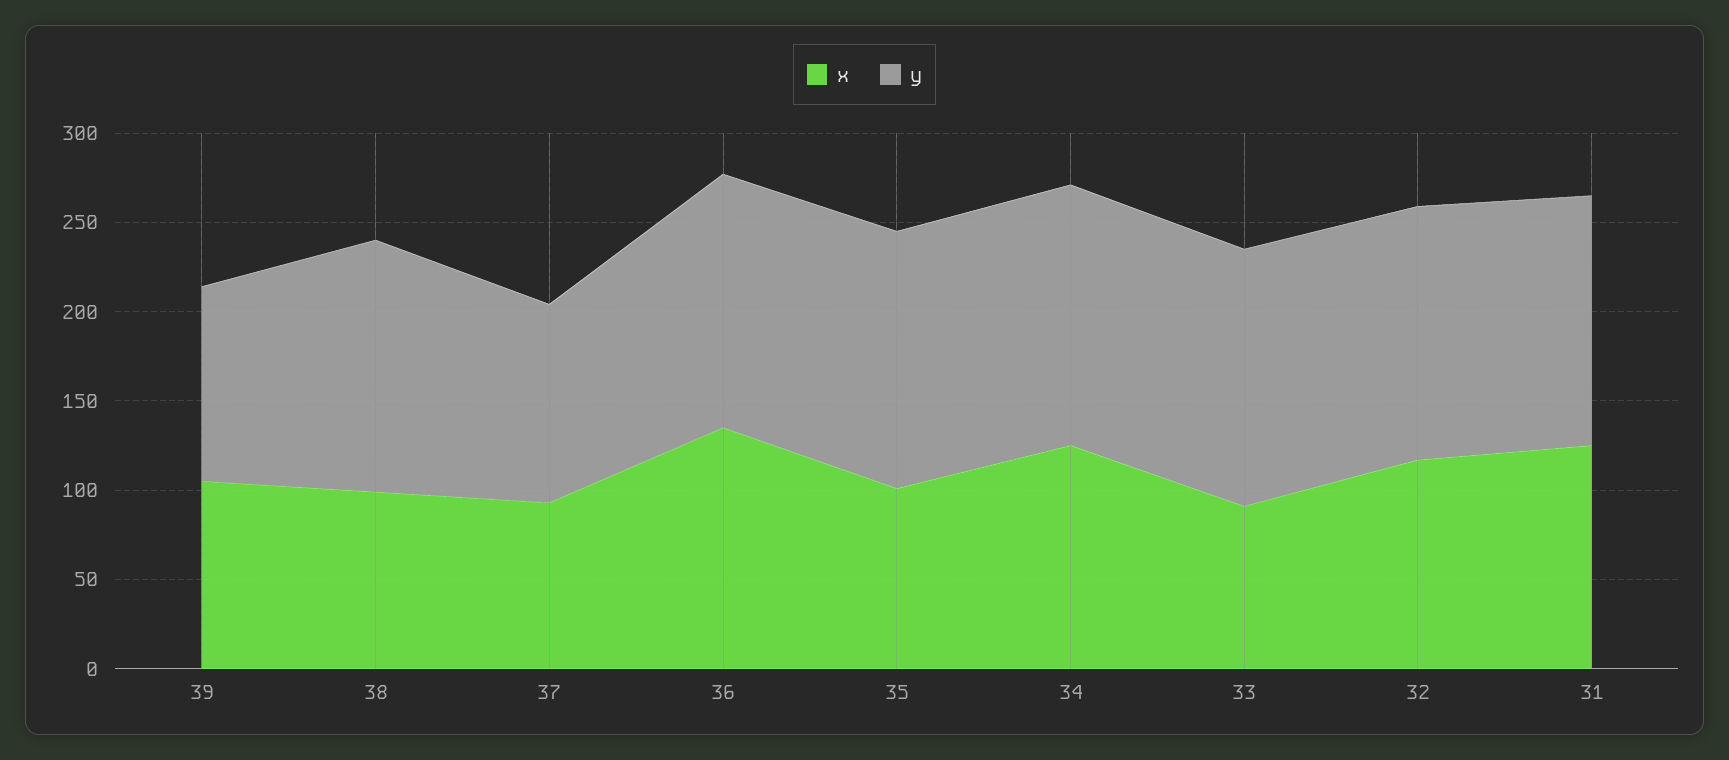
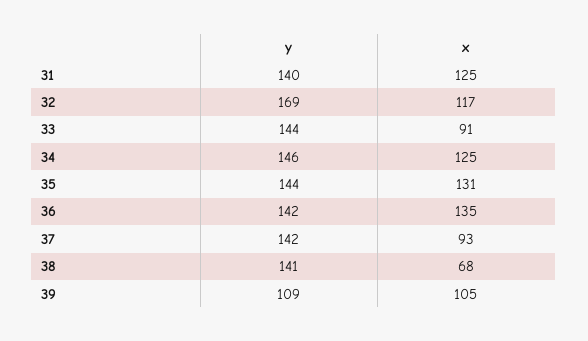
  {
    "x": {
      "39": 105,
-     "38": 100,
+     "38": 68,
      "37": 93,
      "36": 135,
-     "35": 100,
+     "35": 131,
      "34": 125,
      "33": 91,
      "32": 117,
      "31": 125
    },
    "y": {
      "39": 109,
      "38": 141,
-     "37": 110,
+     "37": 142,
      "36": 142,
      "35": 144,
      "34": 146,
      "33": 144,
-     "32": 140,
+     "32": 169,
      "31": 140
    }
  }

